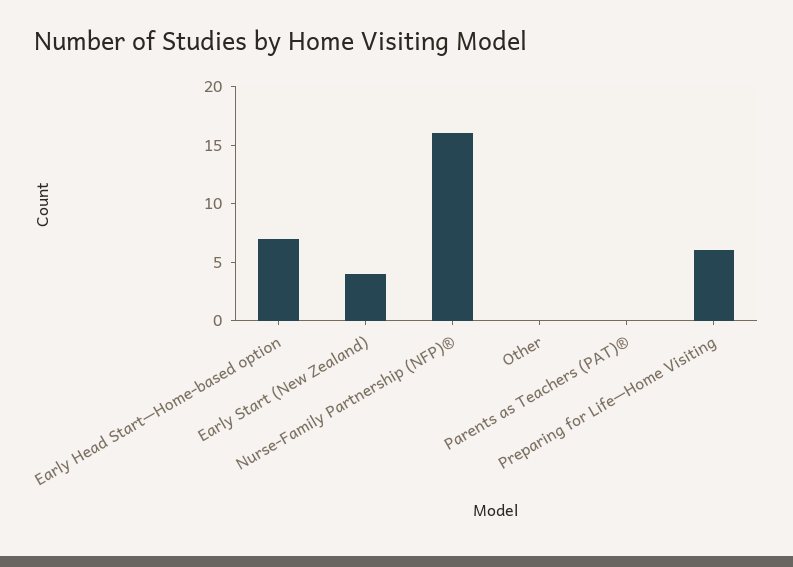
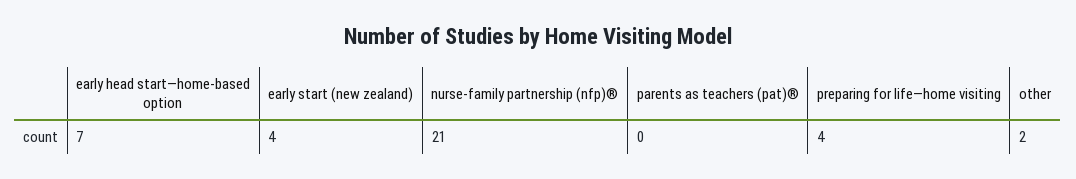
  {
    "Early Head Start—Home-based option": 7,
    "Early Start (New Zealand)": 4,
-   "Nurse-Family Partnership (NFP)®": 16,
+   "Nurse-Family Partnership (NFP)®": 21,
-   "Other": 0,
+   "Other": 2,
    "Parents as Teachers (PAT)®": 0,
-   "Preparing for Life—Home Visiting": 6
+   "Preparing for Life—Home Visiting": 4
  }

